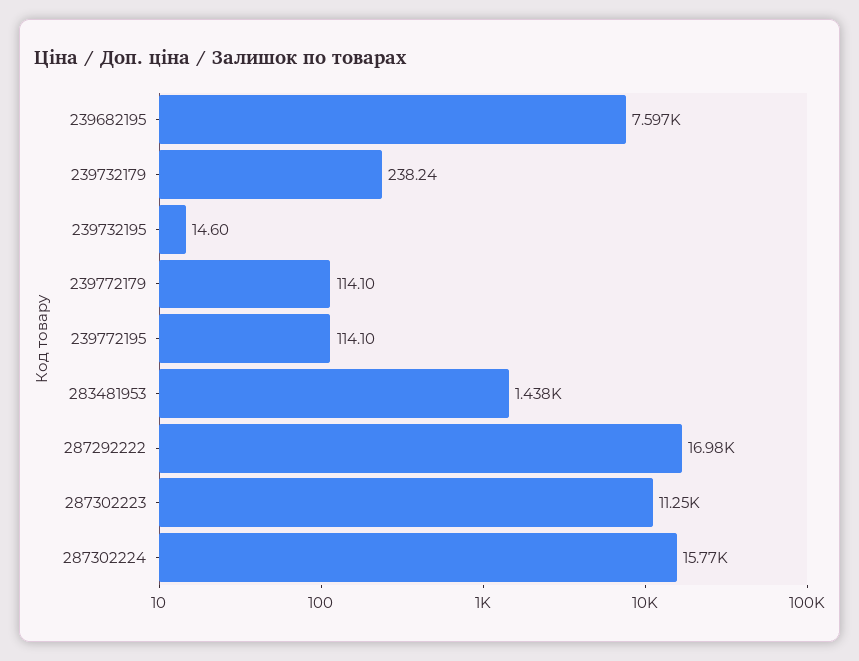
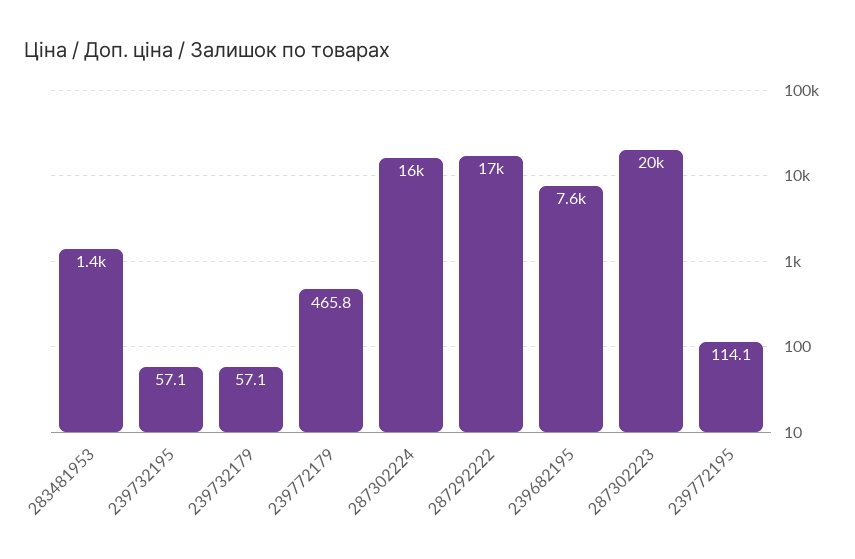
  {
    "239682195": 7597,
-   "239732179": 238.24,
+   "239732179": 57.1,
-   "239732195": 14.6,
+   "239732195": 57.1,
-   "239772179": 114.1,
+   "239772179": 465.8,
    "239772195": 114.1,
    "283481953": 1438,
    "287292222": 16980,
-   "287302223": 11250,
+   "287302223": 20000,
    "287302224": 15770
  }

